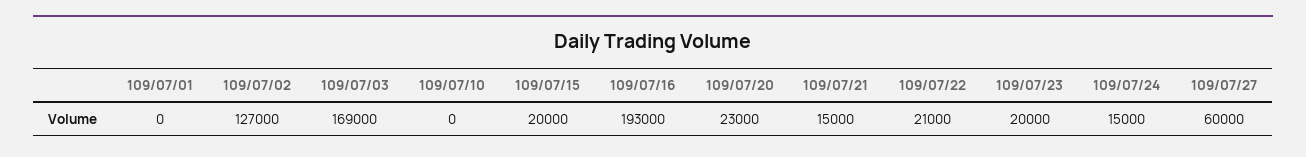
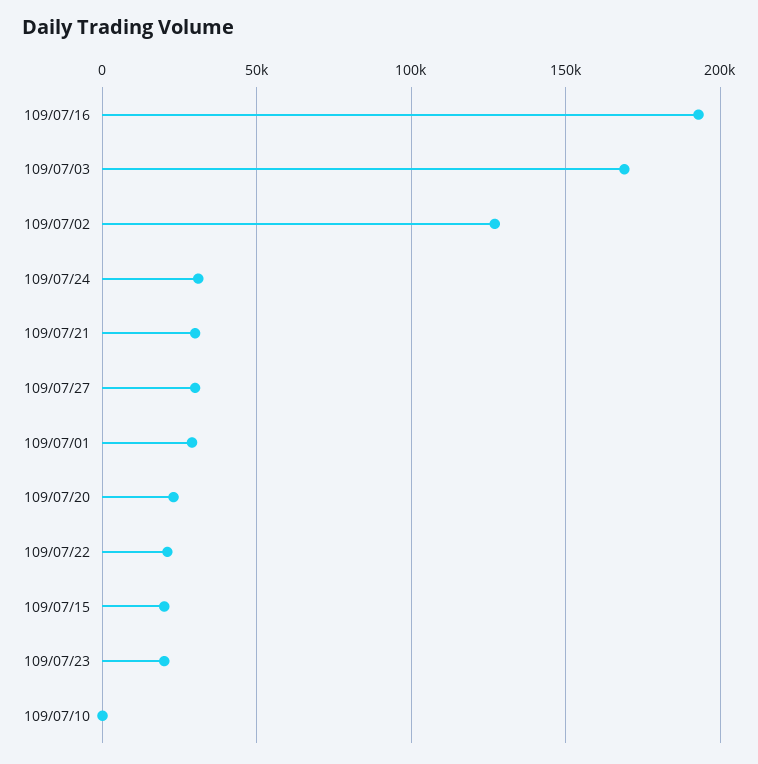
  {
-   "109/07/01": 0,
+   "109/07/01": 30000,
    "109/07/02": 127000,
    "109/07/03": 169000,
    "109/07/10": 0,
    "109/07/15": 20000,
    "109/07/16": 193000,
    "109/07/20": 23000,
-   "109/07/21": 15000,
+   "109/07/21": 30000,
    "109/07/22": 21000,
    "109/07/23": 20000,
-   "109/07/24": 15000,
+   "109/07/24": 30000,
-   "109/07/27": 60000
+   "109/07/27": 30000
  }

